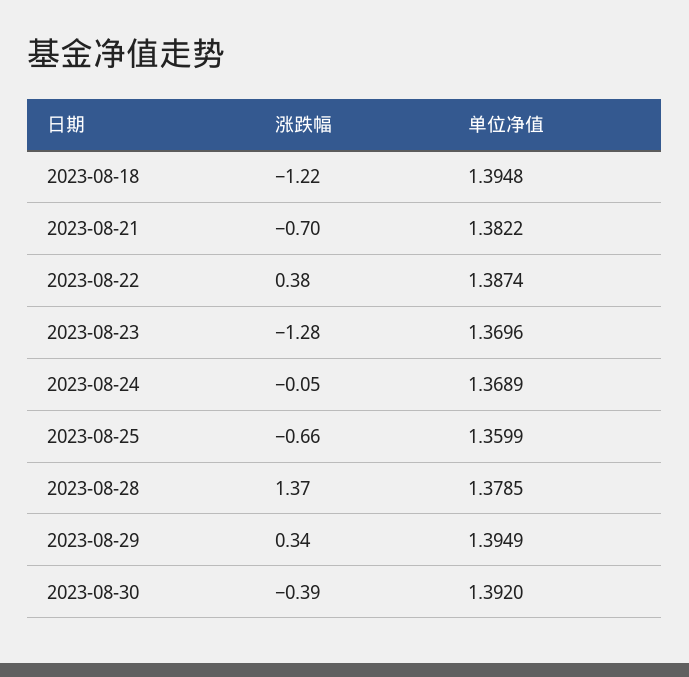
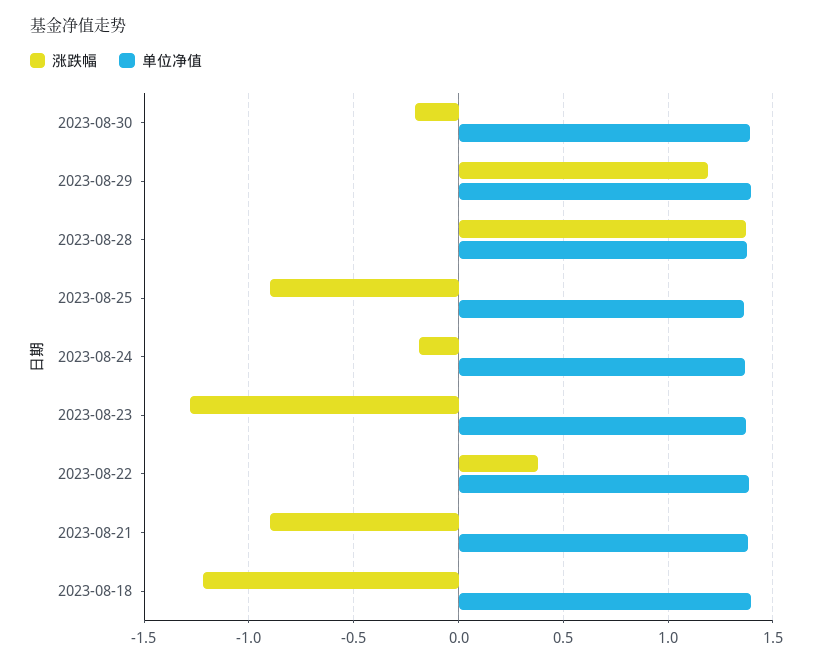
  {
    "涨跌幅": {
      "2023-08-18": -1.22,
-     "2023-08-21": -0.7,
+     "2023-08-21": -0.9,
      "2023-08-22": 0.38,
      "2023-08-23": -1.28,
-     "2023-08-24": -0.05,
+     "2023-08-24": -0.2,
-     "2023-08-25": -0.66,
+     "2023-08-25": -0.9,
      "2023-08-28": 1.37,
-     "2023-08-29": 0.34,
+     "2023-08-29": 1.2,
-     "2023-08-30": -0.39
+     "2023-08-30": -0.2
    },
    "单位净值": {
      "2023-08-18": 1.3948,
      "2023-08-21": 1.3822,
      "2023-08-22": 1.3874,
      "2023-08-23": 1.3696,
      "2023-08-24": 1.3689,
      "2023-08-25": 1.3599,
      "2023-08-28": 1.3785,
      "2023-08-29": 1.3949,
      "2023-08-30": 1.392
    }
  }

